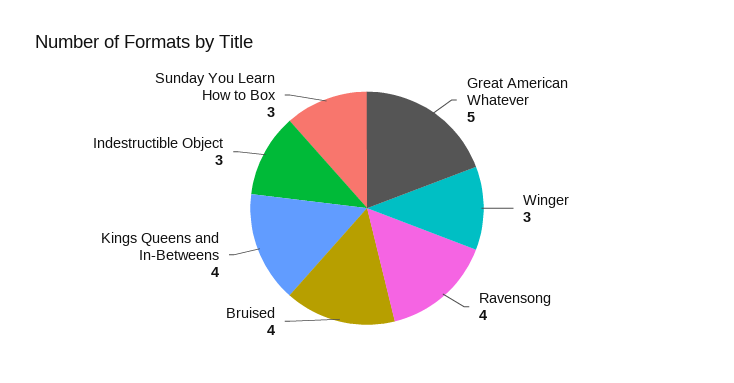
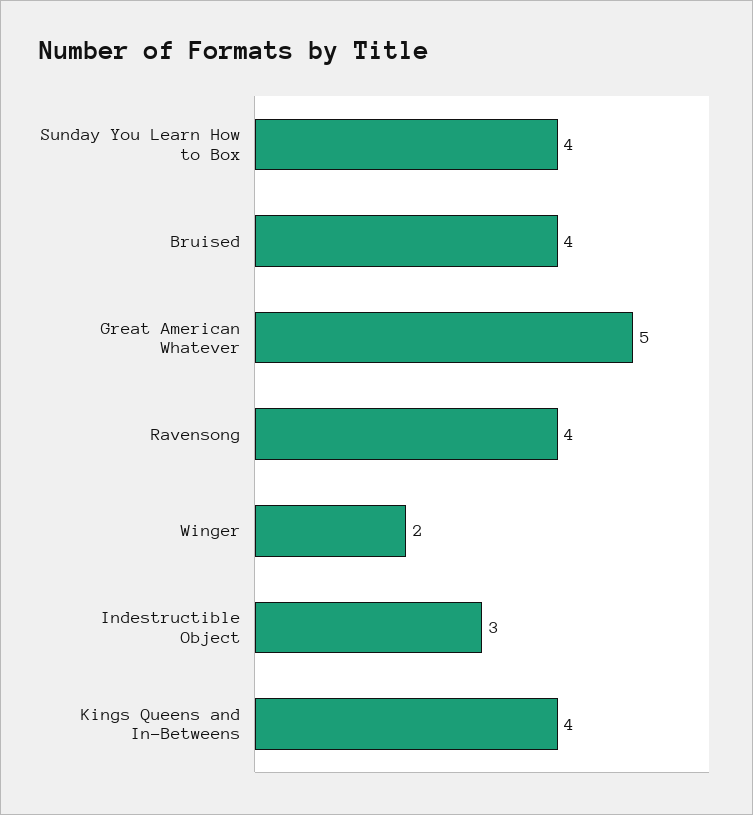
  {
    "Great American Whatever": 5,
-   "Winger": 3,
+   "Winger": 2,
    "Ravensong": 4,
    "Bruised": 4,
    "Kings Queens and In-Betweens": 4,
    "Indestructible Object": 3,
-   "Sunday You Learn How to Box": 3
+   "Sunday You Learn How to Box": 4
  }

